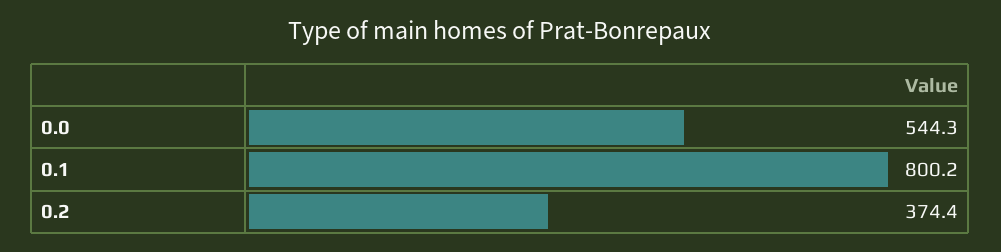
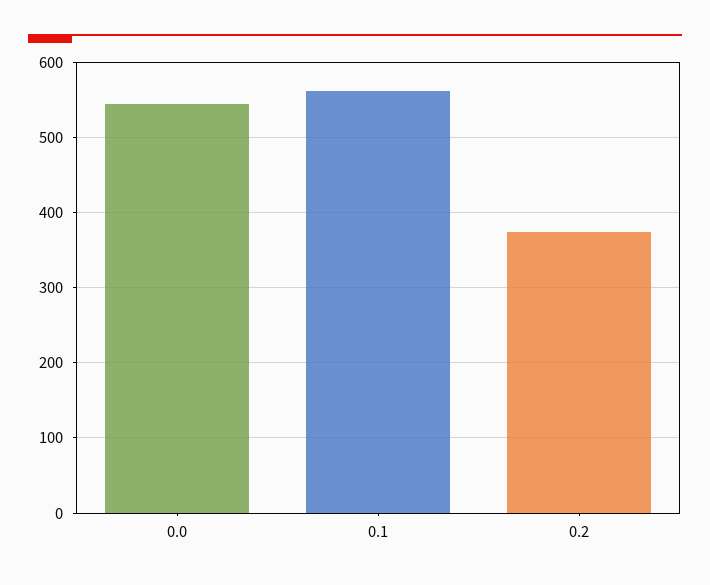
  {
    "0.0": 544.3,
-   "0.1": 800.2,
+   "0.1": 560,
    "0.2": 374.4
  }

